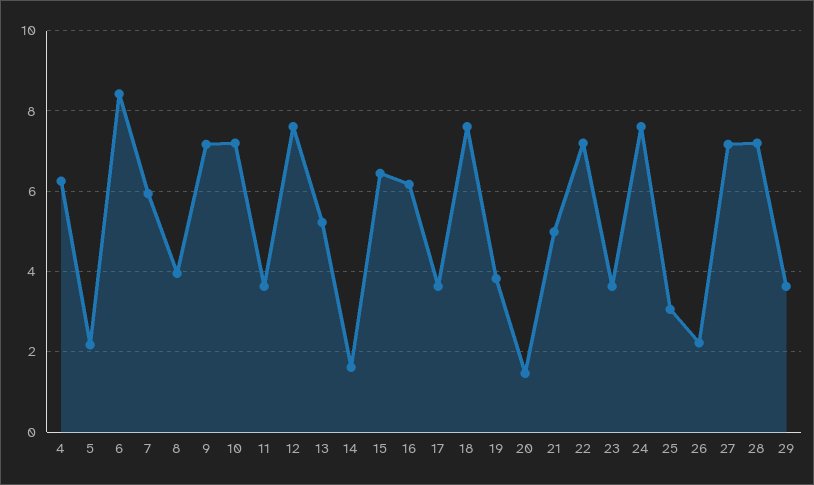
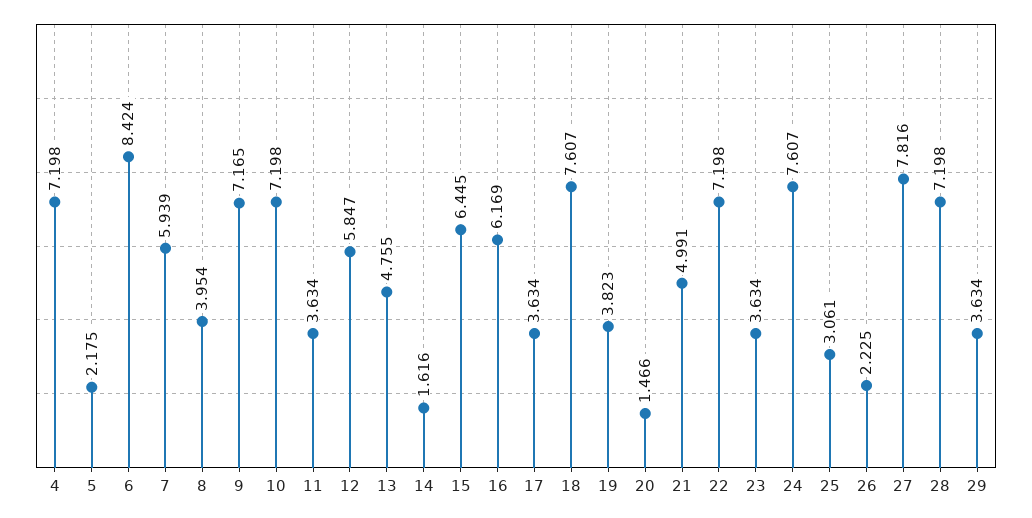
  {
-   "4": 6.2,
+   "4": 7.198,
    "5": 2.175,
    "6": 8.424,
    "7": 5.939,
    "8": 3.954,
    "9": 7.165,
    "10": 7.198,
    "11": 3.634,
-   "12": 7.6,
+   "12": 5.847,
-   "13": 5.2,
+   "13": 4.755,
    "14": 1.616,
    "15": 6.445,
    "16": 6.169,
    "17": 3.634,
    "18": 7.607,
    "19": 3.823,
    "20": 1.466,
    "21": 4.991,
    "22": 7.198,
    "23": 3.634,
    "24": 7.607,
    "25": 3.061,
    "26": 2.225,
-   "27": 7.2,
+   "27": 7.816,
    "28": 7.198,
    "29": 3.634
  }

